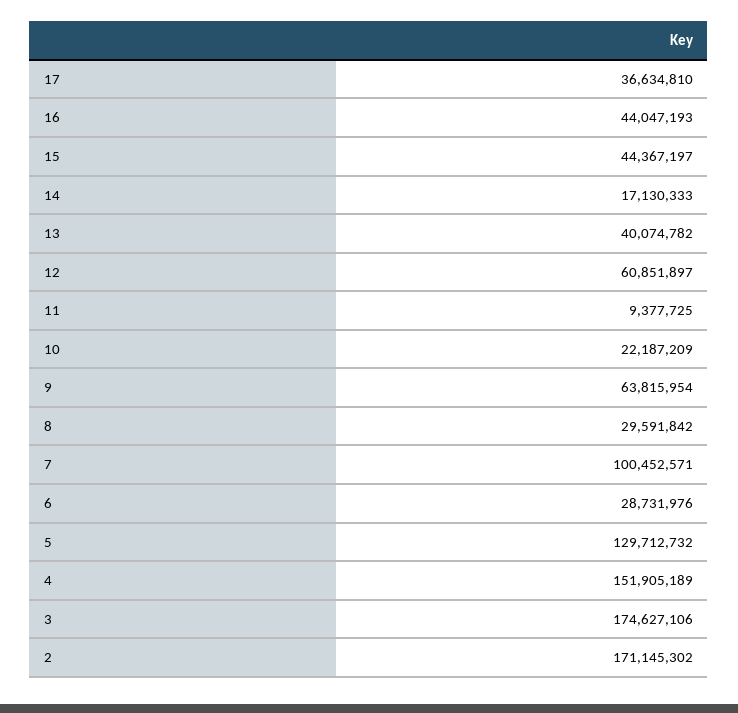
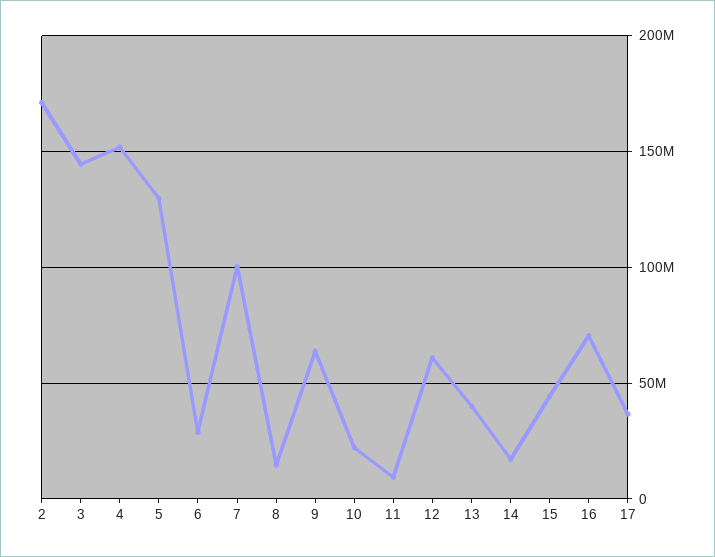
  {
    "17": 36634810,
-   "16": 44047193,
+   "16": 70000000,
    "15": 44367197,
    "14": 17130333,
    "13": 40074782,
    "12": 60851897,
    "11": 9377725,
    "10": 22187209,
    "9": 63815954,
-   "8": 29591842,
+   "8": 15000000,
    "7": 100452571,
    "6": 28731976,
    "5": 129712732,
    "4": 151905189,
-   "3": 174627106,
+   "3": 145000000,
    "2": 171145302
  }

